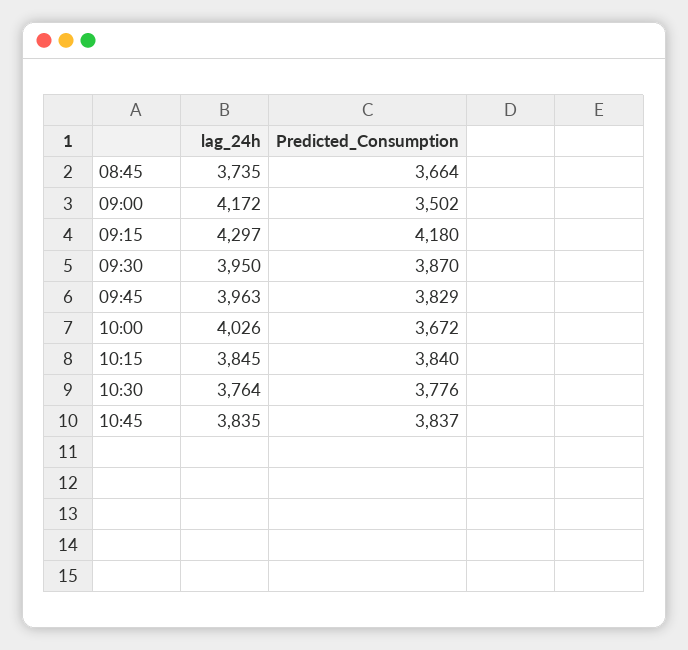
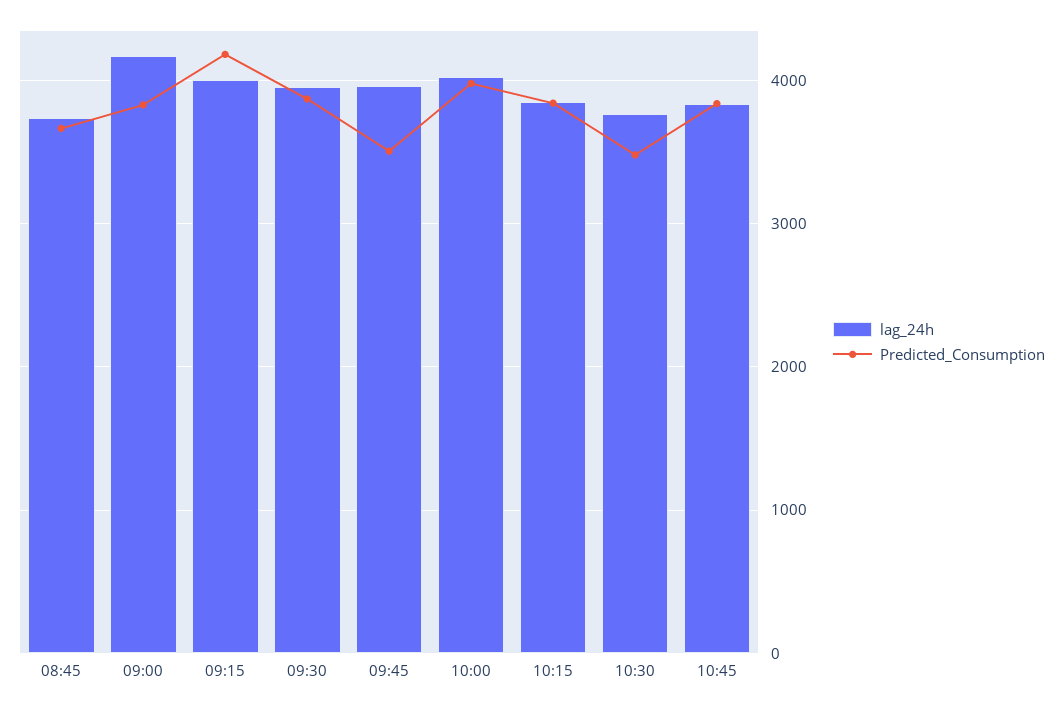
  {
    "lag_24h": {
      "08:45": 3735,
      "09:00": 4172,
-     "09:15": 4297,
+     "09:15": 4000,
      "09:30": 3950,
      "09:45": 3963,
      "10:00": 4026,
      "10:15": 3845,
      "10:30": 3764,
      "10:45": 3835
    },
    "Predicted_Consumption": {
      "08:45": 3664,
-     "09:00": 3502,
+     "09:00": 3800,
      "09:15": 4180,
      "09:30": 3870,
-     "09:45": 3829,
+     "09:45": 3500,
-     "10:00": 3672,
+     "10:00": 4000,
      "10:15": 3840,
-     "10:30": 3776,
+     "10:30": 3500,
      "10:45": 3837
    }
  }

